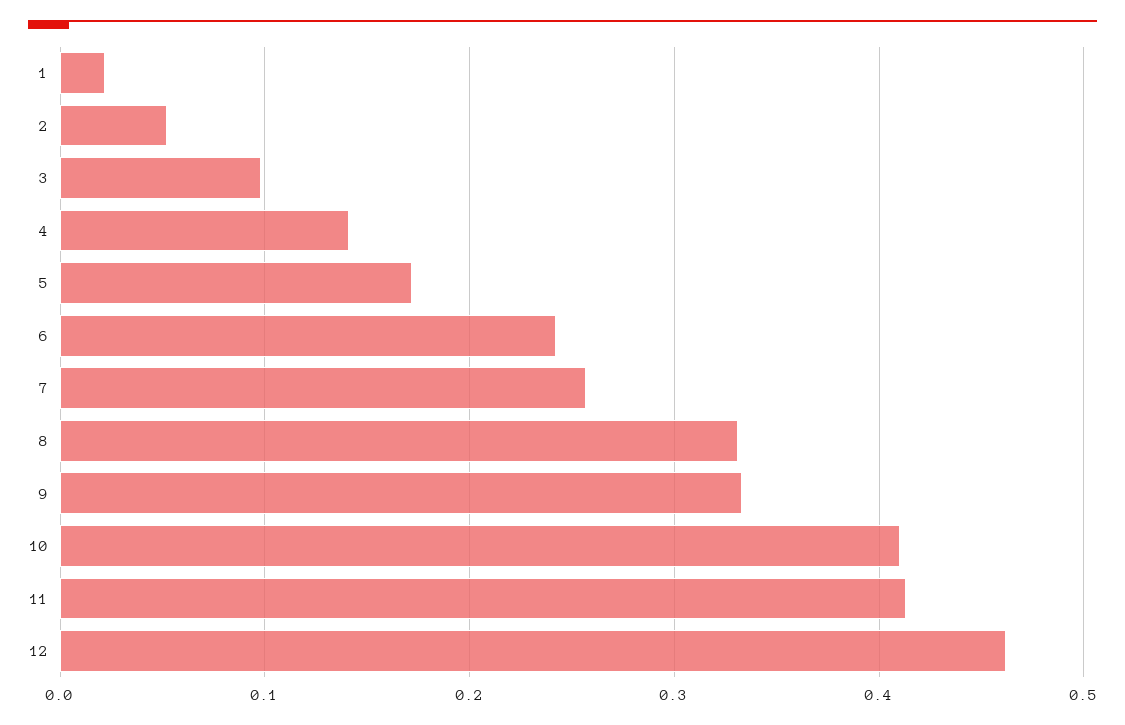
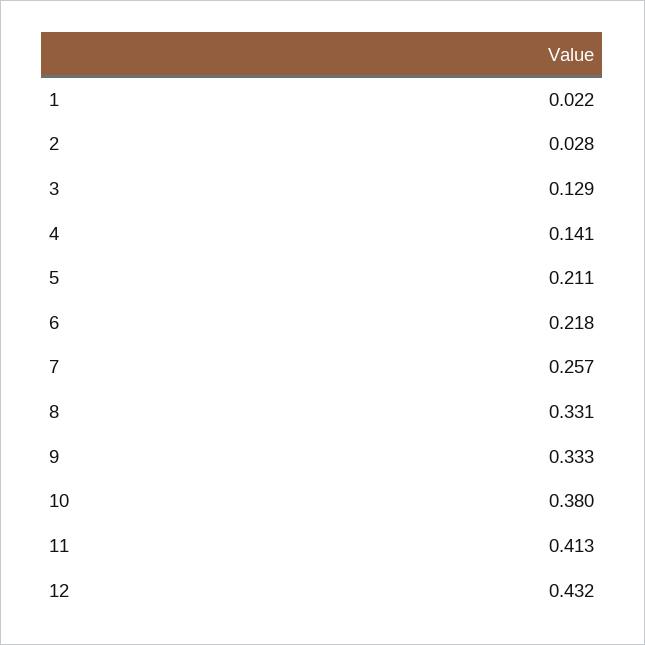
  {
    "1": 0.022,
-   "2": 0.05,
+   "2": 0.028,
-   "3": 0.1,
+   "3": 0.129,
    "4": 0.141,
-   "5": 0.17,
+   "5": 0.211,
-   "6": 0.24,
+   "6": 0.218,
    "7": 0.257,
    "8": 0.331,
    "9": 0.333,
-   "10": 0.41,
+   "10": 0.38,
    "11": 0.413,
-   "12": 0.46
+   "12": 0.432
  }

